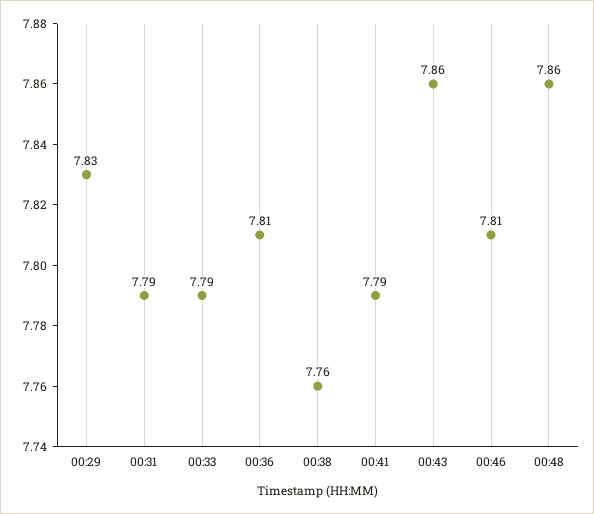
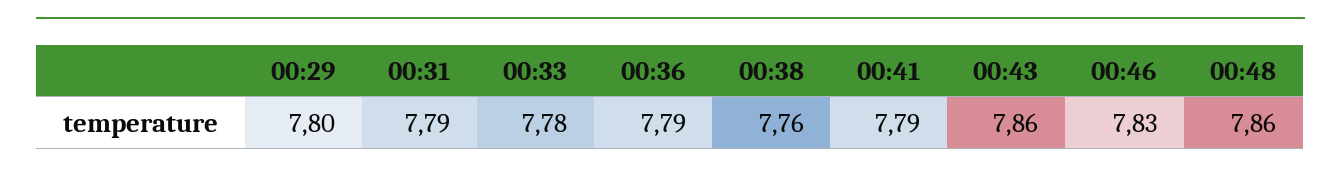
  {
-   "00:29": 7.83,
+   "00:29": 7.8,
    "00:31": 7.79,
-   "00:33": 7.79,
+   "00:33": 7.78,
-   "00:36": 7.81,
+   "00:36": 7.79,
    "00:38": 7.76,
    "00:41": 7.79,
    "00:43": 7.86,
-   "00:46": 7.81,
+   "00:46": 7.83,
    "00:48": 7.86
  }

